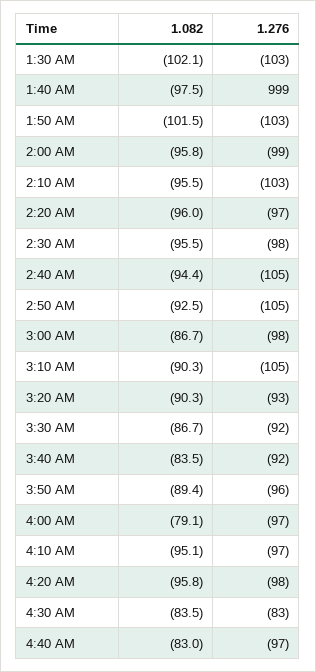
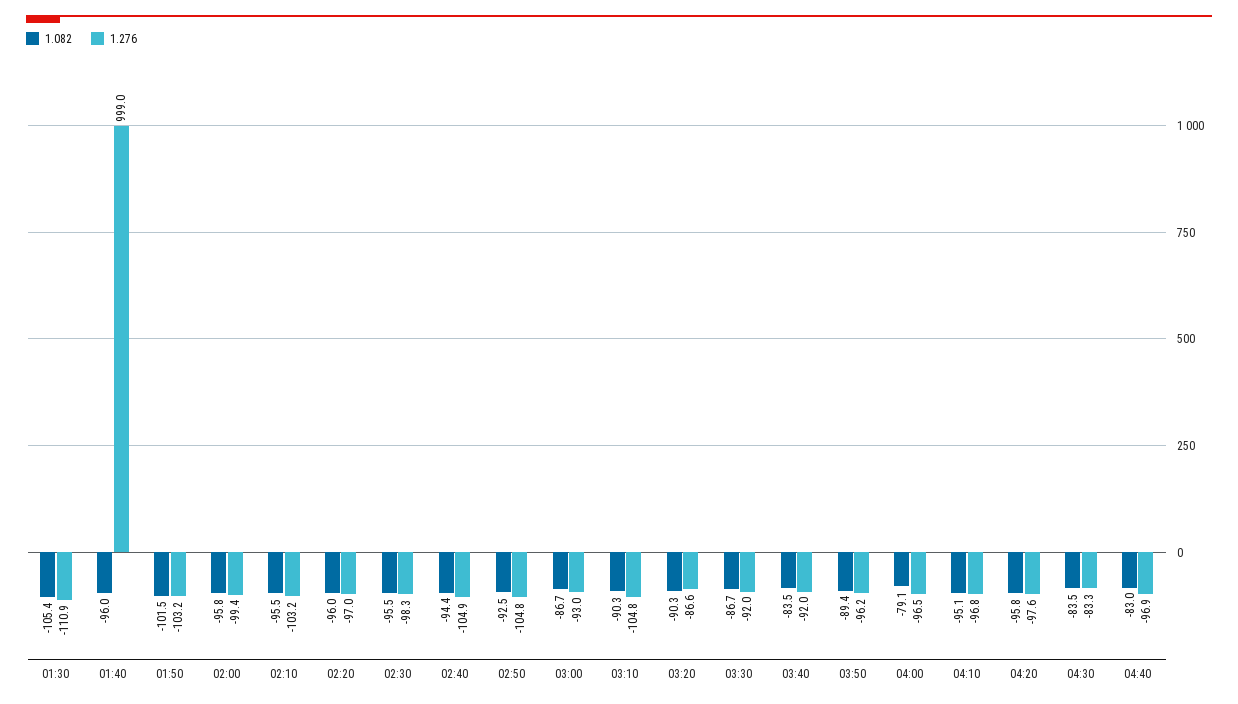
  {
    "1.082": {
-     "1:30 AM": -102.1,
+     "1:30 AM": -105.4,
-     "1:40 AM": -97.5,
+     "1:40 AM": -96,
      "1:50 AM": -101.5,
      "2:00 AM": -95.8,
      "2:10 AM": -95.5,
      "2:20 AM": -96,
      "2:30 AM": -95.5,
      "2:40 AM": -94.4,
      "2:50 AM": -92.5,
      "3:00 AM": -86.7,
      "3:10 AM": -90.3,
      "3:20 AM": -90.3,
      "3:30 AM": -86.7,
      "3:40 AM": -83.5,
      "3:50 AM": -89.4,
      "4:00 AM": -79.1,
      "4:10 AM": -95.1,
      "4:20 AM": -95.8,
      "4:30 AM": -83.5,
      "4:40 AM": -83
    },
    "1.276": {
-     "1:30 AM": -103,
+     "1:30 AM": -110.9,
      "1:40 AM": 999,
      "1:50 AM": -103.2,
      "2:00 AM": -99.4,
      "2:10 AM": -103.2,
      "2:20 AM": -97,
      "2:30 AM": -98.3,
      "2:40 AM": -104.9,
      "2:50 AM": -104.8,
-     "3:00 AM": -98,
+     "3:00 AM": -93,
      "3:10 AM": -104.8,
-     "3:20 AM": -93,
+     "3:20 AM": -86.6,
      "3:30 AM": -92,
      "3:40 AM": -92,
      "3:50 AM": -96.2,
      "4:00 AM": -96.5,
      "4:10 AM": -96.8,
      "4:20 AM": -97.6,
      "4:30 AM": -83.3,
      "4:40 AM": -96.9
    }
  }

